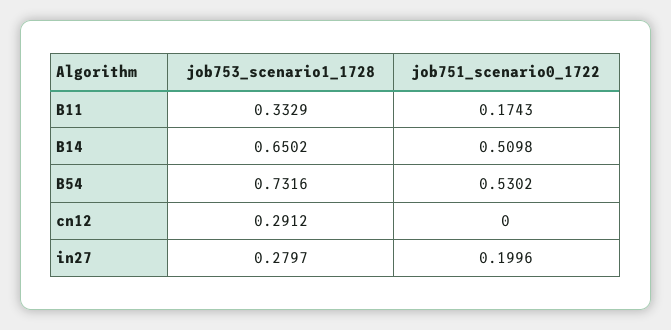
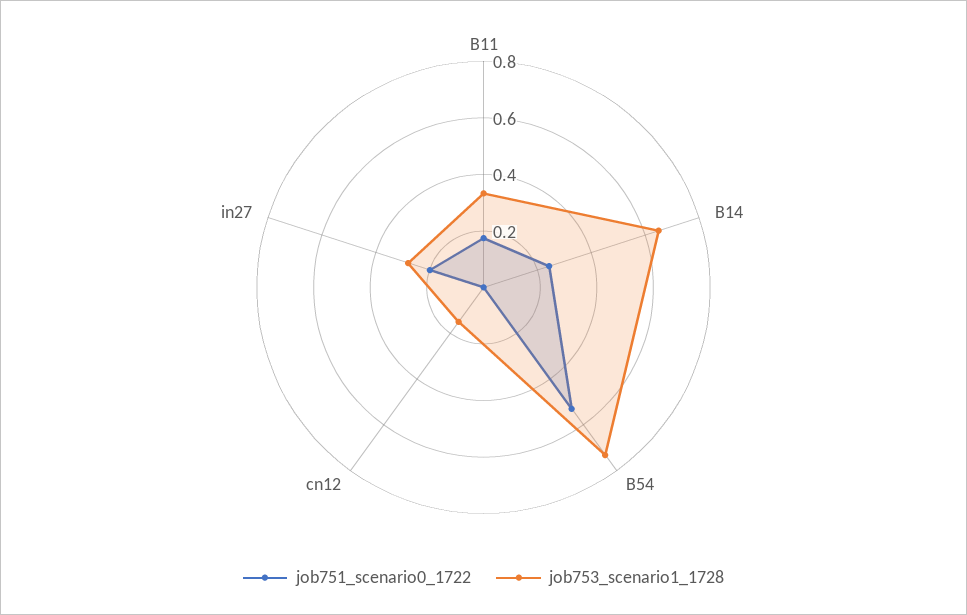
  {
    "job753_scenario1_1728": {
      "B11": 0.3329,
      "B14": 0.6502,
      "B54": 0.7316,
-     "cn12": 0.2912,
+     "cn12": 0.15,
      "in27": 0.2797
    },
    "job751_scenario0_1722": {
      "B11": 0.1743,
-     "B14": 0.5098,
+     "B14": 0.25,
      "B54": 0.5302,
      "cn12": 0,
      "in27": 0.1996
    }
  }

